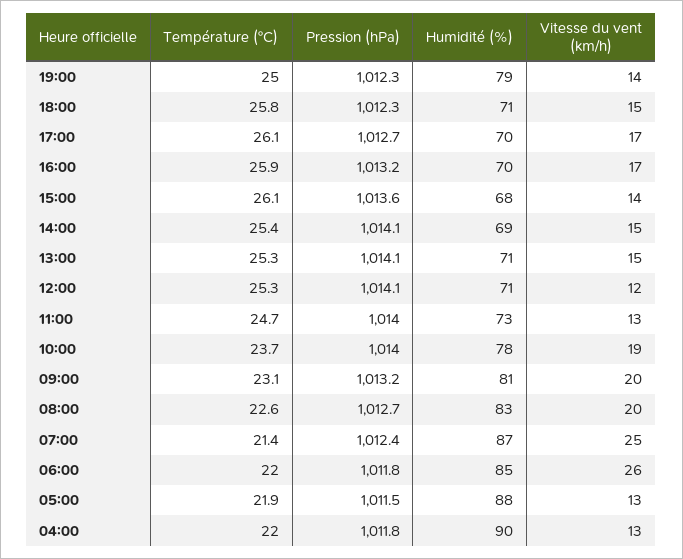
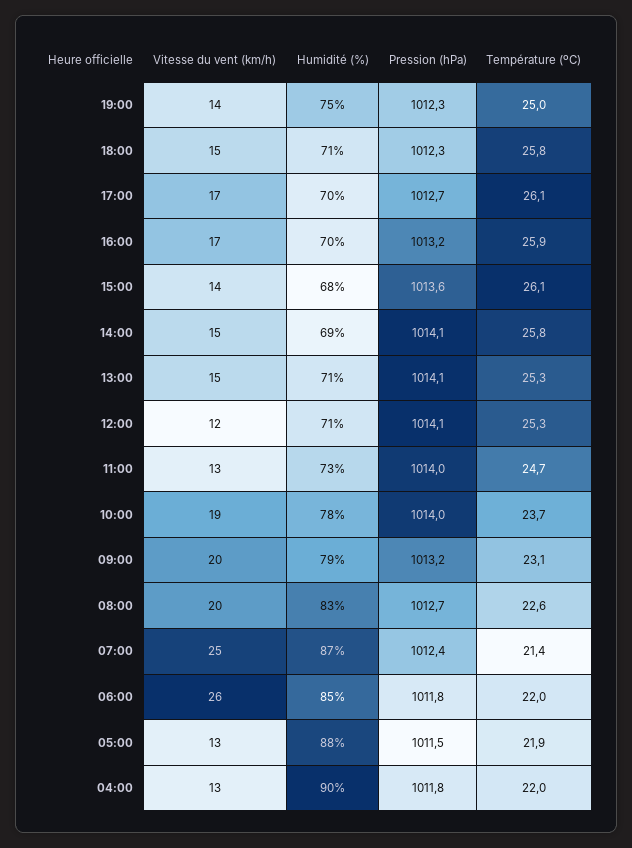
  {
    "Température (ºC)": {
      "19:00": 25,
      "18:00": 25.8,
      "17:00": 26.1,
      "16:00": 25.9,
      "15:00": 26.1,
-     "14:00": 25.4,
+     "14:00": 25.8,
      "13:00": 25.3,
      "12:00": 25.3,
      "11:00": 24.7,
      "10:00": 23.7,
      "09:00": 23.1,
      "08:00": 22.6,
      "07:00": 21.4,
      "06:00": 22,
      "05:00": 21.9,
      "04:00": 22
    },
    "Pression (hPa)": {
      "19:00": 1012.3,
      "18:00": 1012.3,
      "17:00": 1012.7,
      "16:00": 1013.2,
      "15:00": 1013.6,
      "14:00": 1014.1,
      "13:00": 1014.1,
      "12:00": 1014.1,
      "11:00": 1014,
      "10:00": 1014,
      "09:00": 1013.2,
      "08:00": 1012.7,
      "07:00": 1012.4,
      "06:00": 1011.8,
      "05:00": 1011.5,
      "04:00": 1011.8
    },
    "Humidité (%)": {
-     "19:00": 79,
+     "19:00": 75,
      "18:00": 71,
      "17:00": 70,
      "16:00": 70,
      "15:00": 68,
      "14:00": 69,
      "13:00": 71,
      "12:00": 71,
      "11:00": 73,
      "10:00": 78,
-     "09:00": 81,
+     "09:00": 79,
      "08:00": 83,
      "07:00": 87,
      "06:00": 85,
      "05:00": 88,
      "04:00": 90
    },
    "Vitesse du vent (km/h)": {
      "19:00": 14,
      "18:00": 15,
      "17:00": 17,
      "16:00": 17,
      "15:00": 14,
      "14:00": 15,
      "13:00": 15,
      "12:00": 12,
      "11:00": 13,
      "10:00": 19,
      "09:00": 20,
      "08:00": 20,
      "07:00": 25,
      "06:00": 26,
      "05:00": 13,
      "04:00": 13
    }
  }

